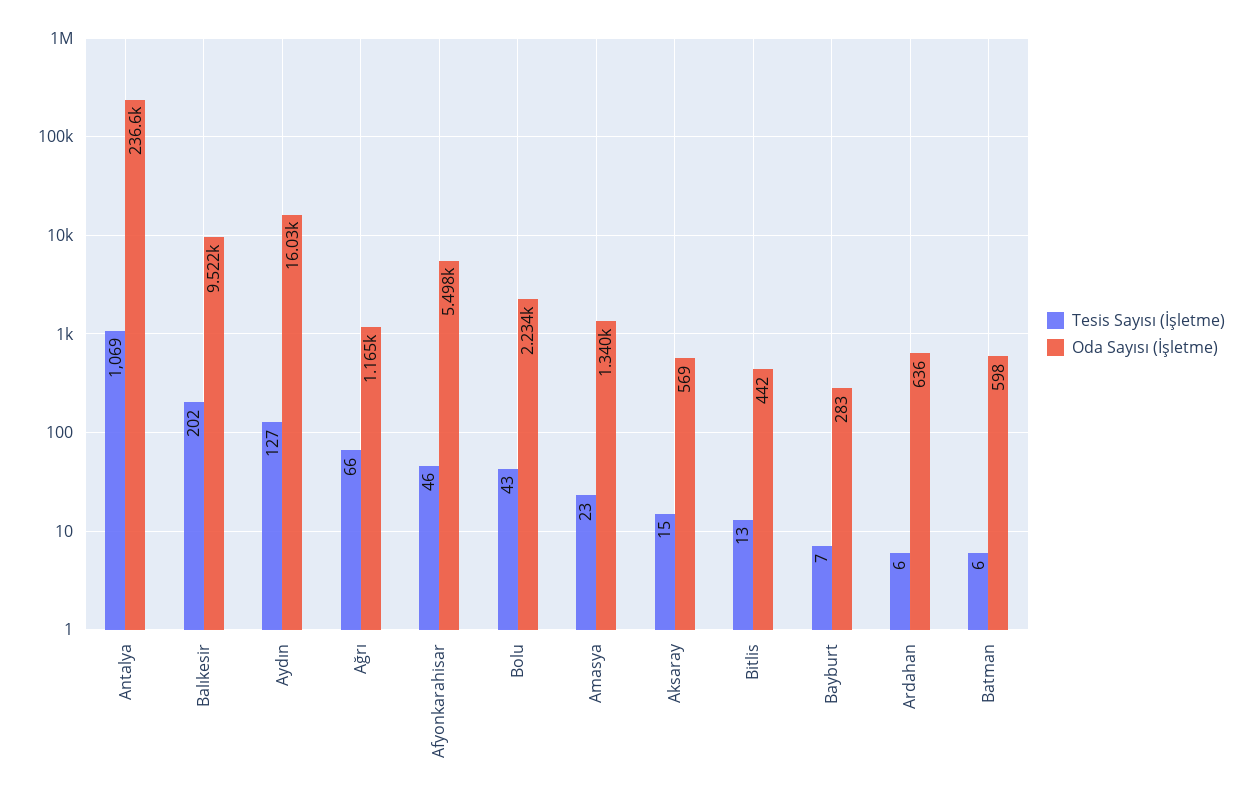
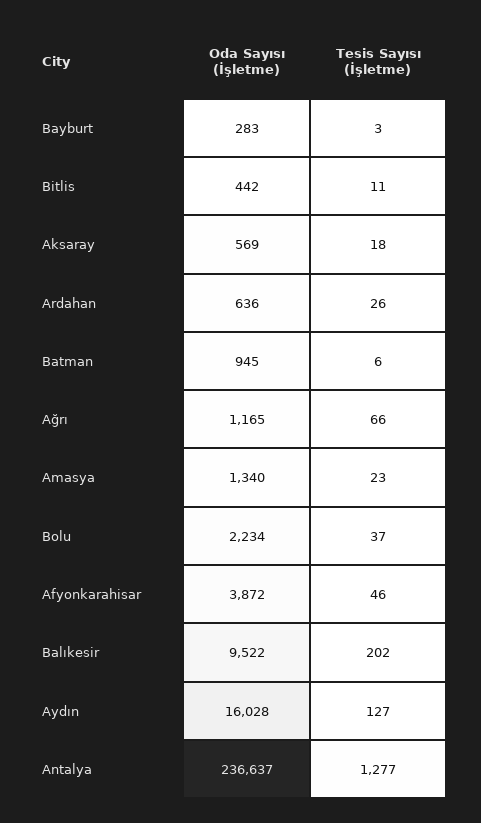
  {
    "Tesis Sayısı (İşletme)": {
-     "Antalya": 1069,
+     "Antalya": 1277,
      "Balıkesir": 202,
      "Aydın": 127,
      "Ağrı": 66,
      "Afyonkarahisar": 46,
-     "Bolu": 43,
+     "Bolu": 37,
      "Amasya": 23,
-     "Aksaray": 15,
+     "Aksaray": 18,
-     "Bitlis": 13,
+     "Bitlis": 11,
-     "Bayburt": 7,
+     "Bayburt": 3,
-     "Ardahan": 6,
+     "Ardahan": 26,
      "Batman": 6
    },
    "Oda Sayısı (İşletme)": {
      "Antalya": 236637,
      "Balıkesir": 9522,
      "Aydın": 16028,
      "Ağrı": 1165,
-     "Afyonkarahisar": 5498,
+     "Afyonkarahisar": 3872,
      "Bolu": 2234,
      "Amasya": 1340,
      "Aksaray": 569,
      "Bitlis": 442,
      "Bayburt": 283,
      "Ardahan": 636,
-     "Batman": 598
+     "Batman": 945
    }
  }

